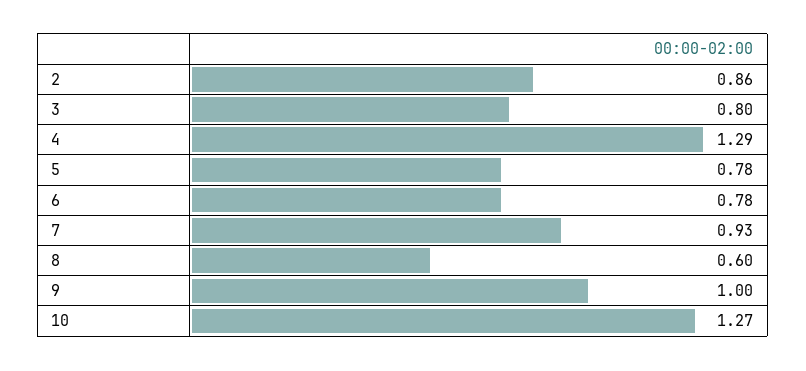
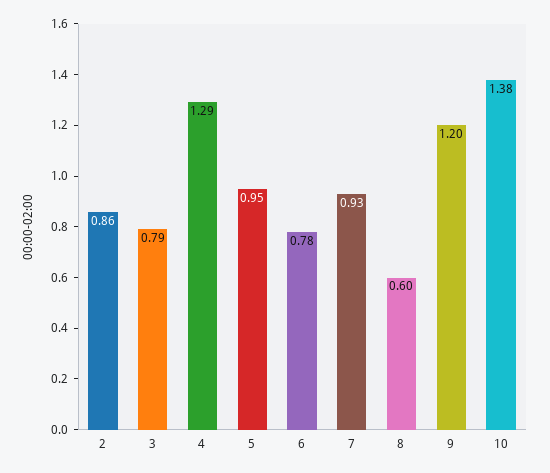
  {
    "2": 0.86,
-   "3": 0.8,
+   "3": 0.79,
    "4": 1.29,
-   "5": 0.78,
+   "5": 0.95,
    "6": 0.78,
    "7": 0.93,
    "8": 0.6,
-   "9": 1,
+   "9": 1.2,
-   "10": 1.27
+   "10": 1.38
  }

